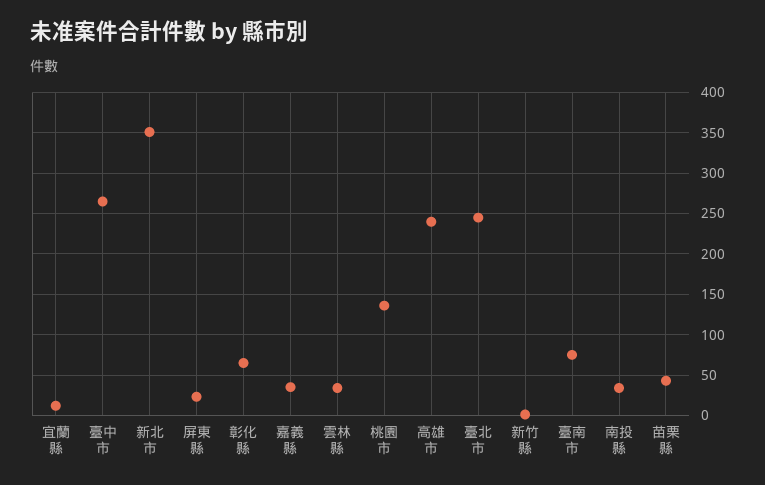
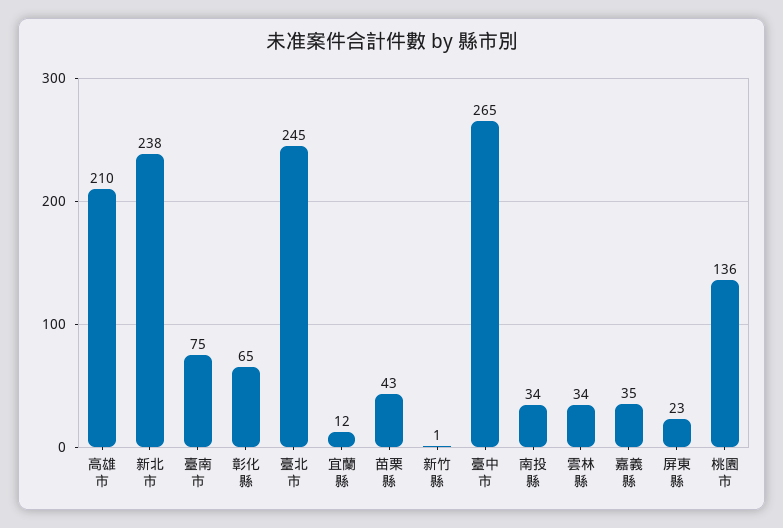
  {
    "宜蘭縣": 12,
    "臺中市": 265,
-   "新北市": 350,
+   "新北市": 238,
    "屏東縣": 23,
    "彰化縣": 65,
    "嘉義縣": 35,
    "雲林縣": 34,
    "桃園市": 136,
-   "高雄市": 240,
+   "高雄市": 210,
    "臺北市": 245,
    "新竹縣": 1,
    "臺南市": 75,
    "南投縣": 34,
    "苗栗縣": 43
  }

